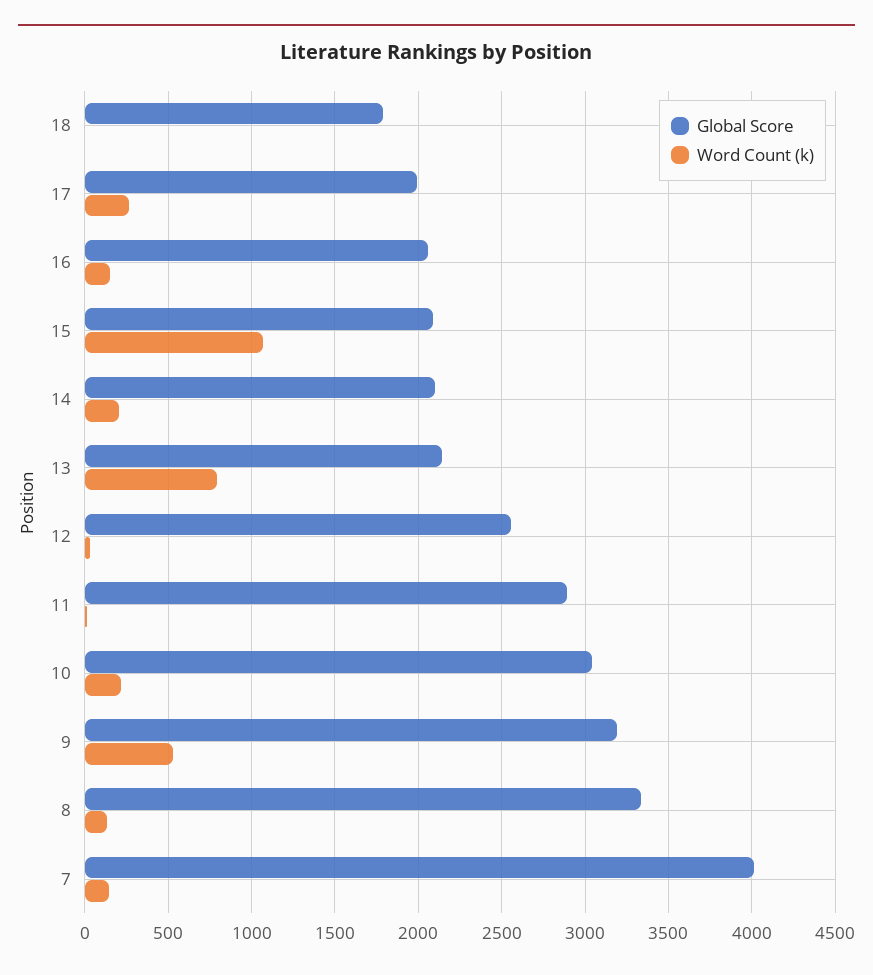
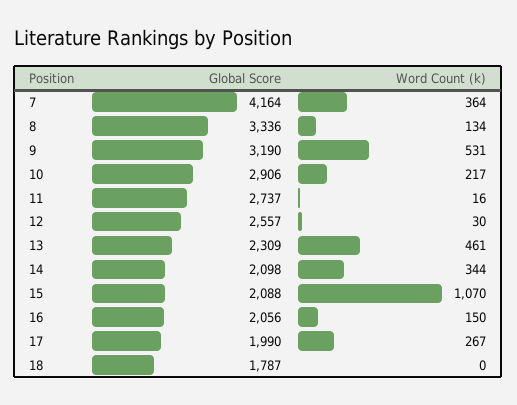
  {
    "Global Score": {
      "18": 1787,
      "17": 1990,
      "16": 2056,
      "15": 2088,
      "14": 2098,
-     "13": 2150,
+     "13": 2309,
      "12": 2557,
-     "11": 2900,
+     "11": 2737,
-     "10": 3050,
+     "10": 2906,
      "9": 3190,
      "8": 3336,
-     "7": 4000
+     "7": 4164
    },
    "Word Count (k)": {
      "18": 0,
      "17": 267,
      "16": 150,
      "15": 1070,
-     "14": 200,
+     "14": 344,
-     "13": 800,
+     "13": 461,
      "12": 30,
      "11": 16,
      "10": 217,
      "9": 531,
      "8": 134,
-     "7": 150
+     "7": 364
    }
  }

